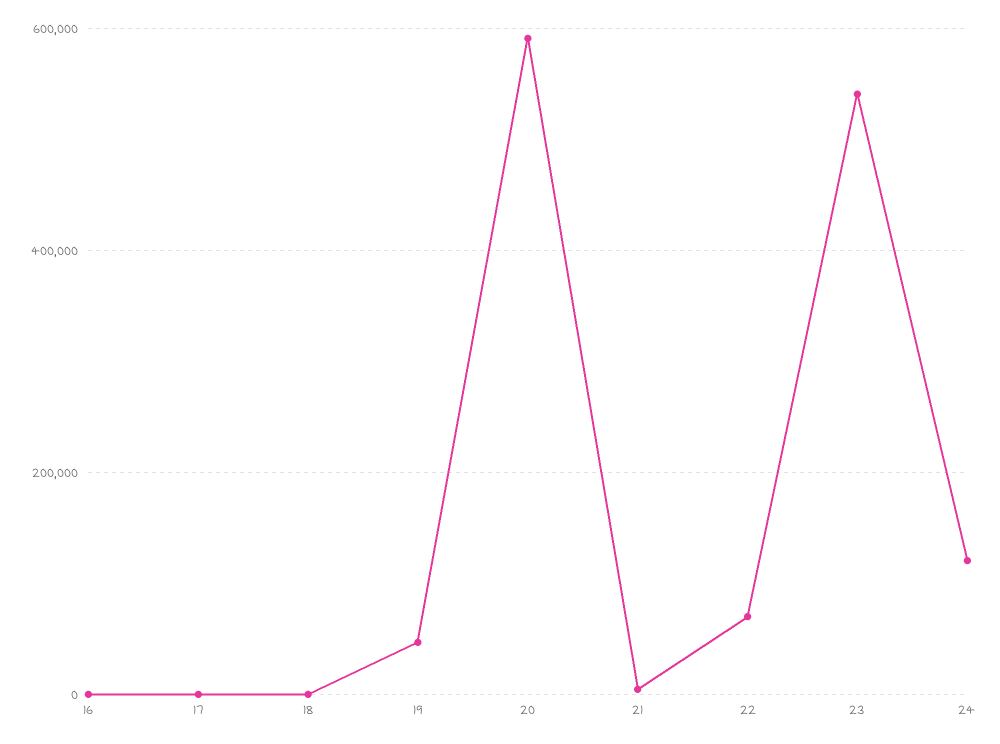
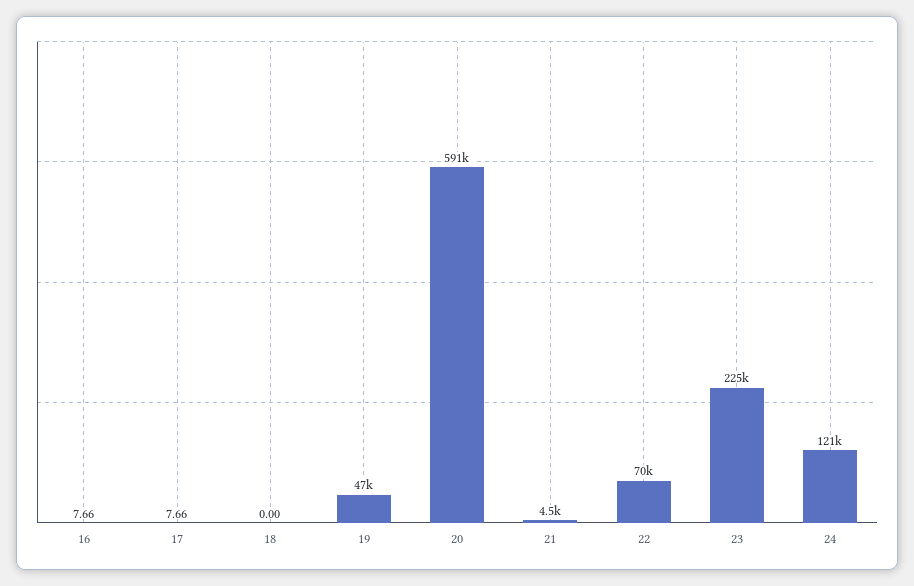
  {
    "16": 7.66,
    "17": 7.66,
    "18": 0,
    "19": 47000,
    "20": 591000,
    "21": 4500,
    "22": 70000,
-   "23": 540000,
+   "23": 225000,
    "24": 121000
  }

